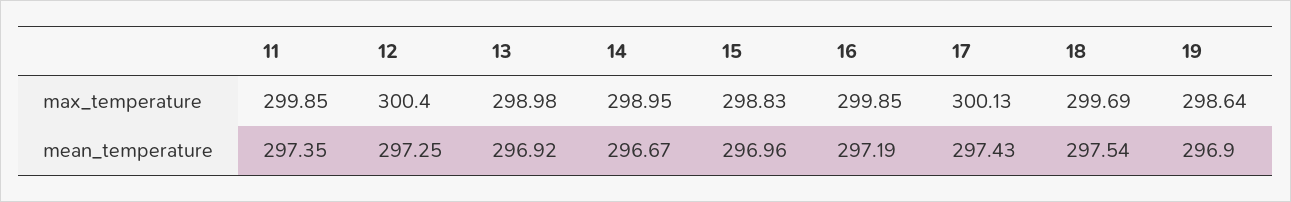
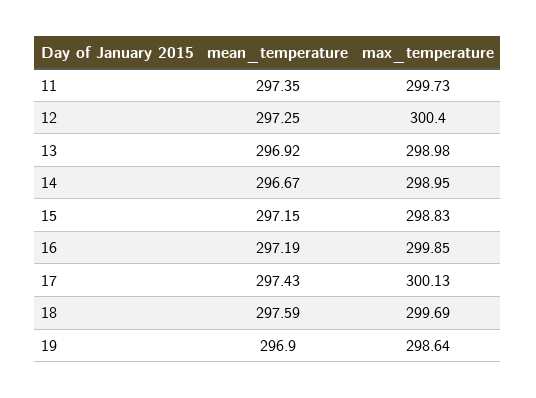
  {
    "11": {
-     "max_temperature": 299.85,
+     "max_temperature": 299.73,
      "mean_temperature": 297.35
    },
    "12": {
      "max_temperature": 300.4,
      "mean_temperature": 297.25
    },
    "13": {
      "max_temperature": 298.98,
      "mean_temperature": 296.92
    },
    "14": {
      "max_temperature": 298.95,
      "mean_temperature": 296.67
    },
    "15": {
      "max_temperature": 298.83,
-     "mean_temperature": 296.96
+     "mean_temperature": 297.15
    },
    "16": {
      "max_temperature": 299.85,
      "mean_temperature": 297.19
    },
    "17": {
      "max_temperature": 300.13,
      "mean_temperature": 297.43
    },
    "18": {
      "max_temperature": 299.69,
-     "mean_temperature": 297.54
+     "mean_temperature": 297.59
    },
    "19": {
      "max_temperature": 298.64,
      "mean_temperature": 296.9
    }
  }

